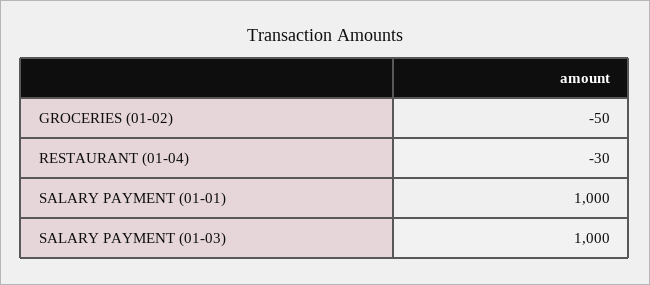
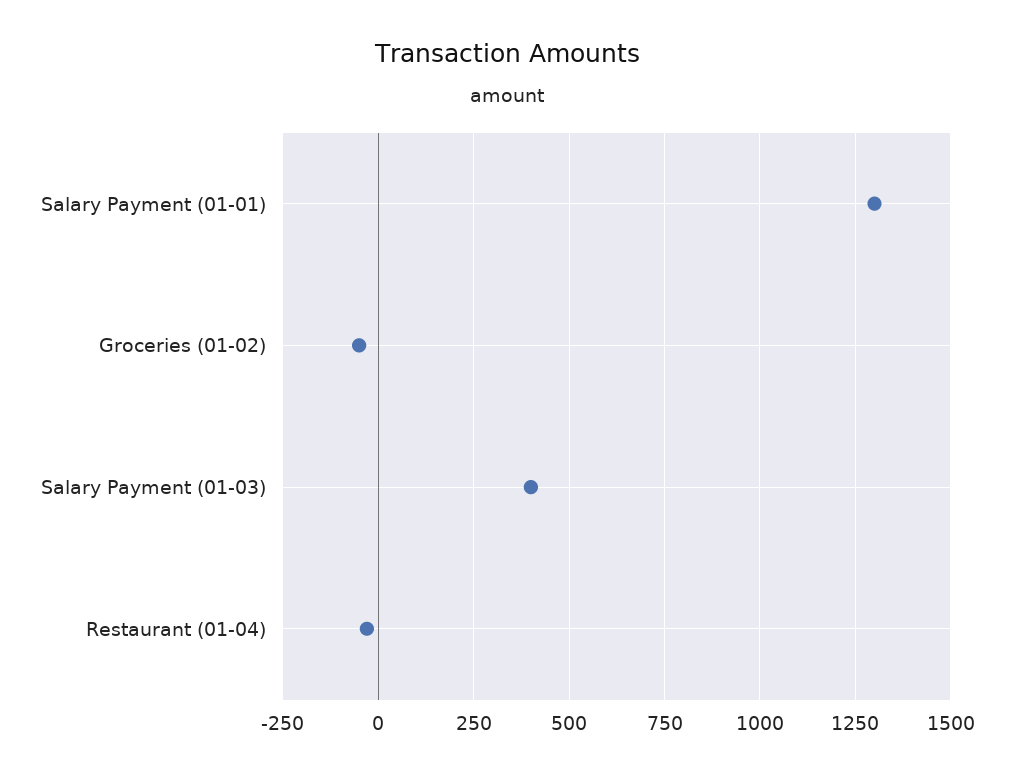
  {
    "GROCERIES (01-02)": -50,
    "RESTAURANT (01-04)": -30,
-   "SALARY PAYMENT (01-01)": 1000,
+   "SALARY PAYMENT (01-01)": 1300,
-   "SALARY PAYMENT (01-03)": 1000
+   "SALARY PAYMENT (01-03)": 400
  }

